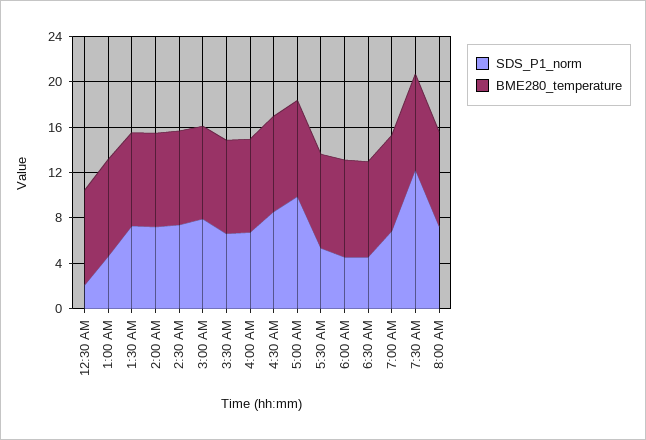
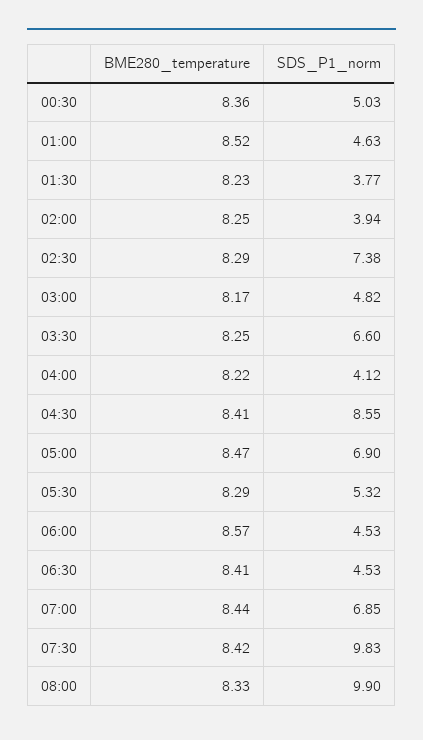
  {
    "SDS_P1_norm": {
-     "12:30 AM": 2,
+     "12:30 AM": 5.03,
      "1:00 AM": 4.63,
-     "1:30 AM": 7,
+     "1:30 AM": 3.77,
-     "2:00 AM": 7,
+     "2:00 AM": 3.94,
      "2:30 AM": 7.38,
-     "3:00 AM": 8,
+     "3:00 AM": 4.82,
      "3:30 AM": 6.6,
-     "4:00 AM": 7,
+     "4:00 AM": 4.12,
      "4:30 AM": 8.55,
-     "5:00 AM": 10,
+     "5:00 AM": 6.9,
      "5:30 AM": 5.32,
      "6:00 AM": 4.53,
      "6:30 AM": 4.53,
      "7:00 AM": 6.85,
-     "7:30 AM": 12,
+     "7:30 AM": 9.83,
-     "8:00 AM": 7
+     "8:00 AM": 9.9
    },
    "BME280_temperature": {
      "12:30 AM": 8.36,
      "1:00 AM": 8.52,
      "1:30 AM": 8.23,
      "2:00 AM": 8.25,
      "2:30 AM": 8.29,
      "3:00 AM": 8.17,
      "3:30 AM": 8.25,
      "4:00 AM": 8.22,
      "4:30 AM": 8.41,
      "5:00 AM": 8.47,
      "5:30 AM": 8.29,
      "6:00 AM": 8.57,
      "6:30 AM": 8.41,
      "7:00 AM": 8.44,
      "7:30 AM": 8.42,
      "8:00 AM": 8.33
    }
  }

